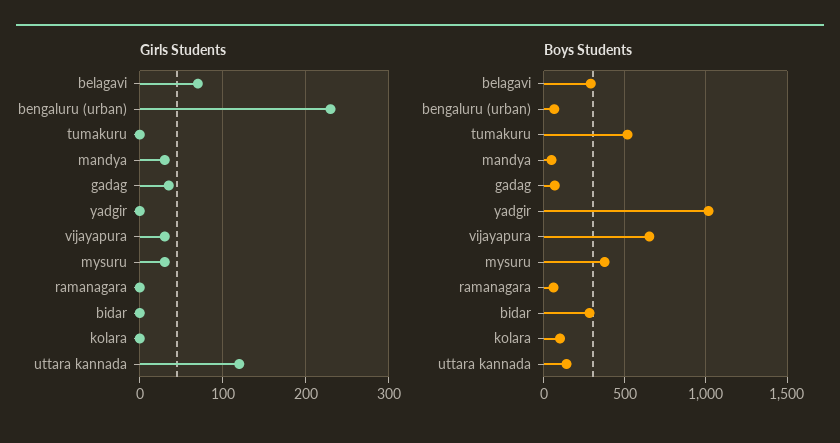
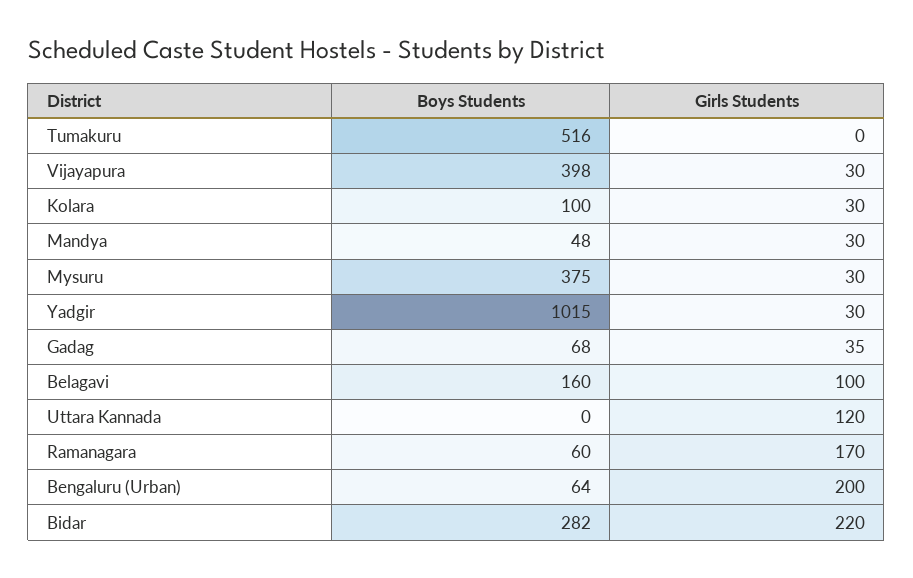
  {
    "Girls Students": {
-     "belagavi": 70,
+     "belagavi": 100,
-     "bengaluru (urban)": 230,
+     "bengaluru (urban)": 200,
      "tumakuru": 0,
      "mandya": 30,
      "gadag": 35,
-     "yadgir": 0,
+     "yadgir": 30,
      "vijayapura": 30,
      "mysuru": 30,
-     "ramanagara": 0,
+     "ramanagara": 170,
-     "bidar": 0,
+     "bidar": 220,
-     "kolara": 0,
+     "kolara": 30,
      "uttara kannada": 120
    },
    "Boys Students": {
-     "belagavi": 300,
+     "belagavi": 160,
      "bengaluru (urban)": 64,
      "tumakuru": 516,
      "mandya": 48,
      "gadag": 68,
      "yadgir": 1015,
-     "vijayapura": 650,
+     "vijayapura": 398,
      "mysuru": 375,
      "ramanagara": 60,
      "bidar": 282,
      "kolara": 100,
-     "uttara kannada": 150
+     "uttara kannada": 0
    }
  }

